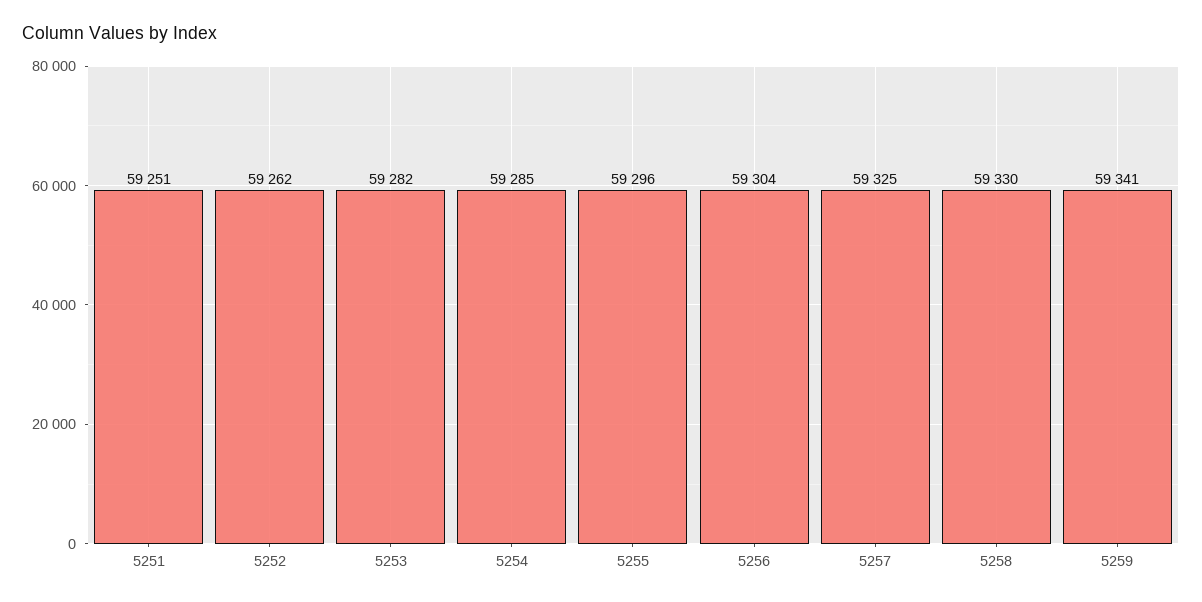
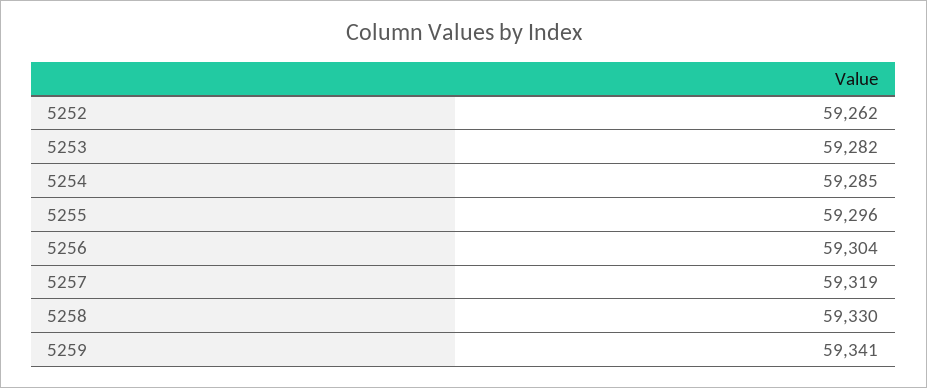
  {
-   "5251": 59251,
    "5252": 59262,
    "5253": 59282,
    "5254": 59285,
    "5255": 59296,
    "5256": 59304,
-   "5257": 59325,
+   "5257": 59319,
    "5258": 59330,
    "5259": 59341
  }

